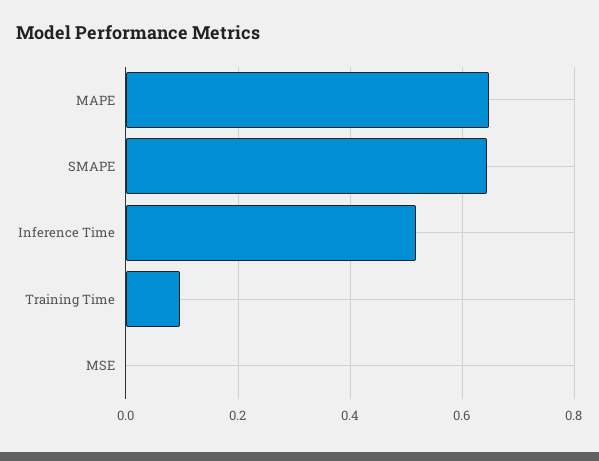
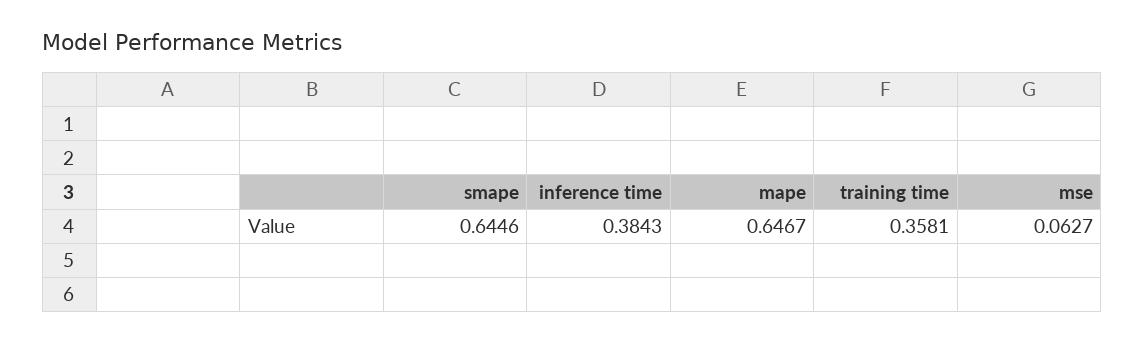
  {
    "MAPE": 0.6467,
    "SMAPE": 0.6446,
-   "Inference Time": 0.52,
+   "Inference Time": 0.3843,
-   "Training Time": 0.1,
+   "Training Time": 0.3581,
-   "MSE": 0
+   "MSE": 0.0627
  }

